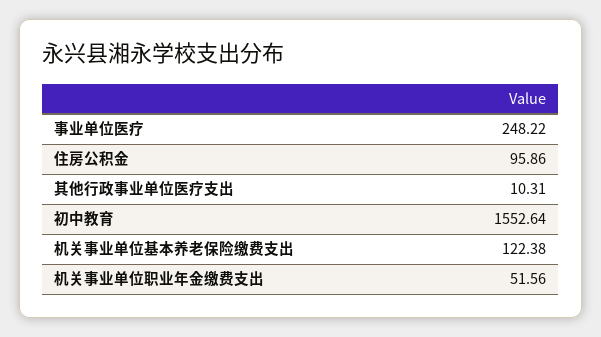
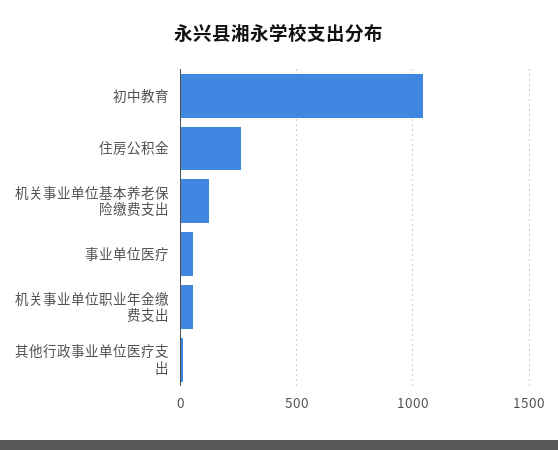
  {
-   "事业单位医疗": 248.22,
+   "事业单位医疗": 50,
-   "住房公积金": 95.86,
+   "住房公积金": 250,
    "其他行政事业单位医疗支出": 10.31,
-   "初中教育": 1552.64,
+   "初中教育": 1050,
    "机关事业单位基本养老保险缴费支出": 122.38,
    "机关事业单位职业年金缴费支出": 51.56
  }

